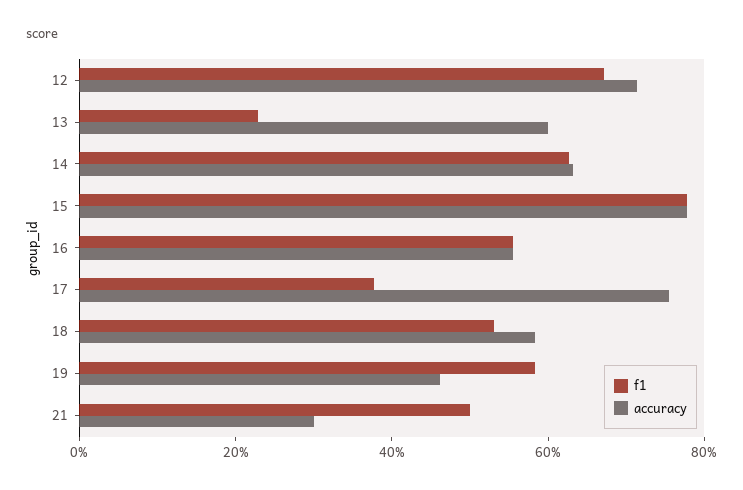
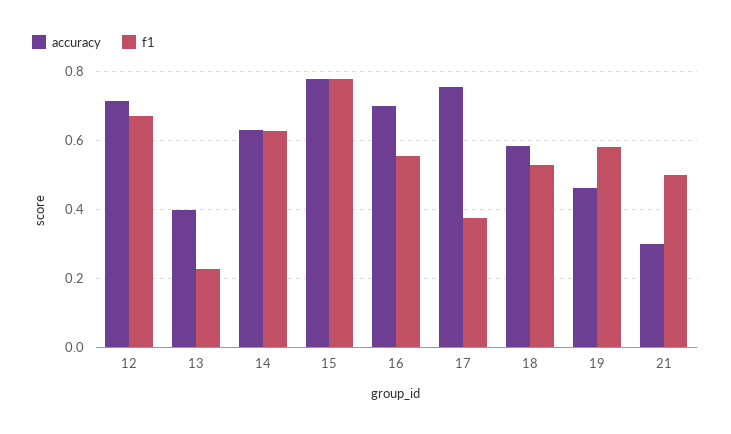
  {
    "f1": {
      "12": 0.68,
      "13": 0.22,
      "14": 0.62,
      "15": 0.78,
      "16": 0.56,
      "17": 0.38,
      "18": 0.54,
      "19": 0.58,
      "21": 0.5
    },
    "accuracy": {
      "12": 0.72,
-     "13": 0.6,
+     "13": 0.4,
      "14": 0.64,
      "15": 0.78,
-     "16": 0.55,
+     "16": 0.7,
      "17": 0.76,
      "18": 0.58,
      "19": 0.46,
      "21": 0.3
    }
  }

